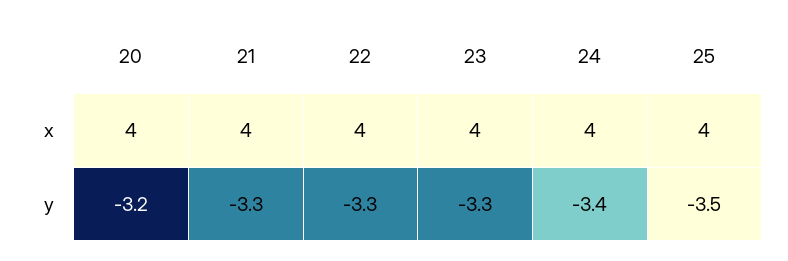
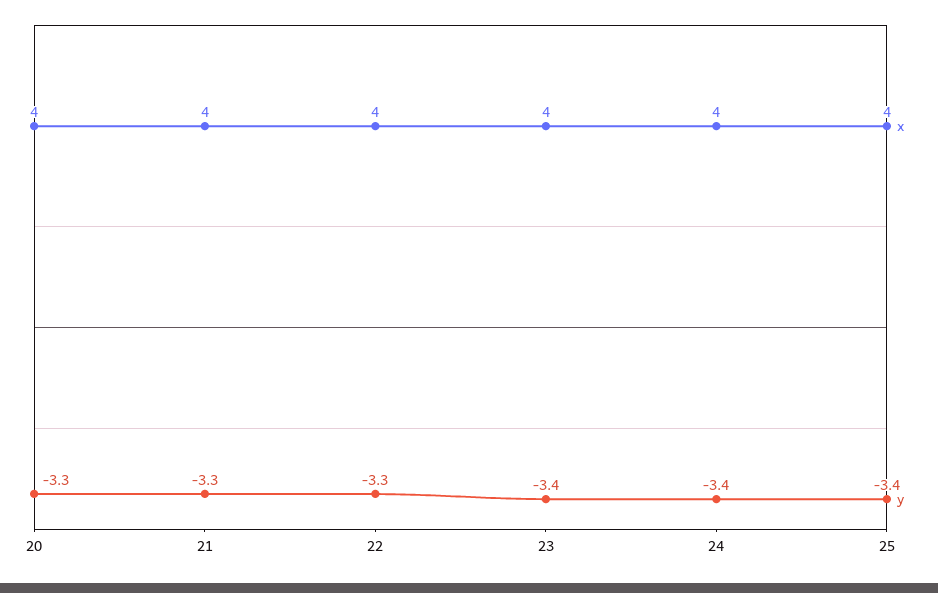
  {
    "x": {
      "20": 4,
      "21": 4,
      "22": 4,
      "23": 4,
      "24": 4,
      "25": 4
    },
    "y": {
-     "20": -3.2,
+     "20": -3.3,
      "21": -3.3,
      "22": -3.3,
-     "23": -3.3,
+     "23": -3.4,
      "24": -3.4,
-     "25": -3.5
+     "25": -3.4
    }
  }

